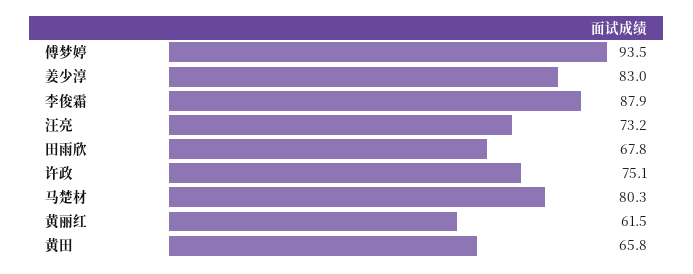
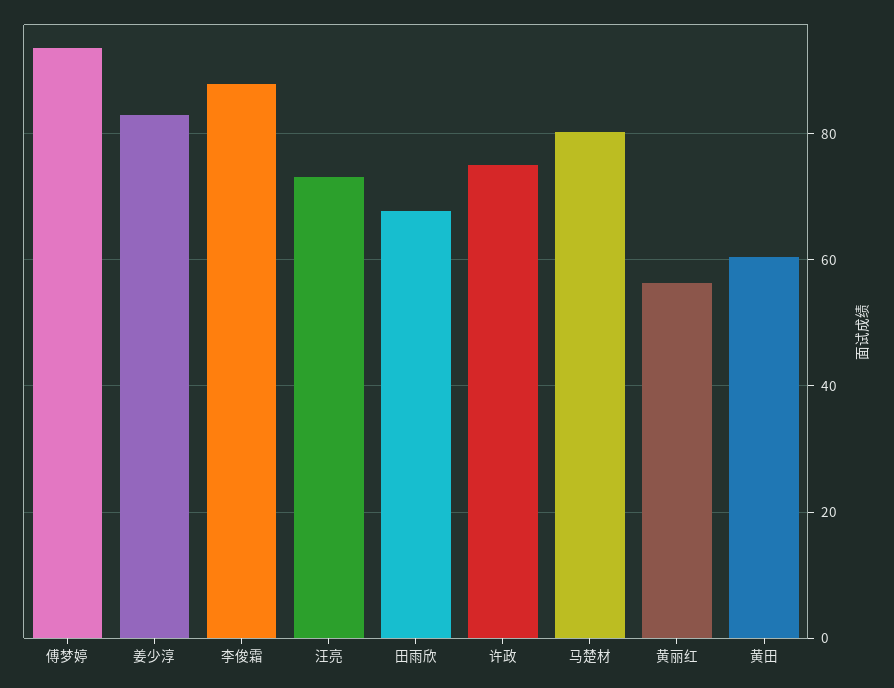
  {
    "傅梦婷": 93.5,
    "姜少淳": 83,
    "李俊霜": 87.9,
    "汪亮": 73.2,
    "田雨欣": 67.8,
    "许政": 75.1,
    "马楚材": 80.3,
-   "黄丽红": 61.5,
+   "黄丽红": 56,
-   "黄田": 65.8
+   "黄田": 60
  }

